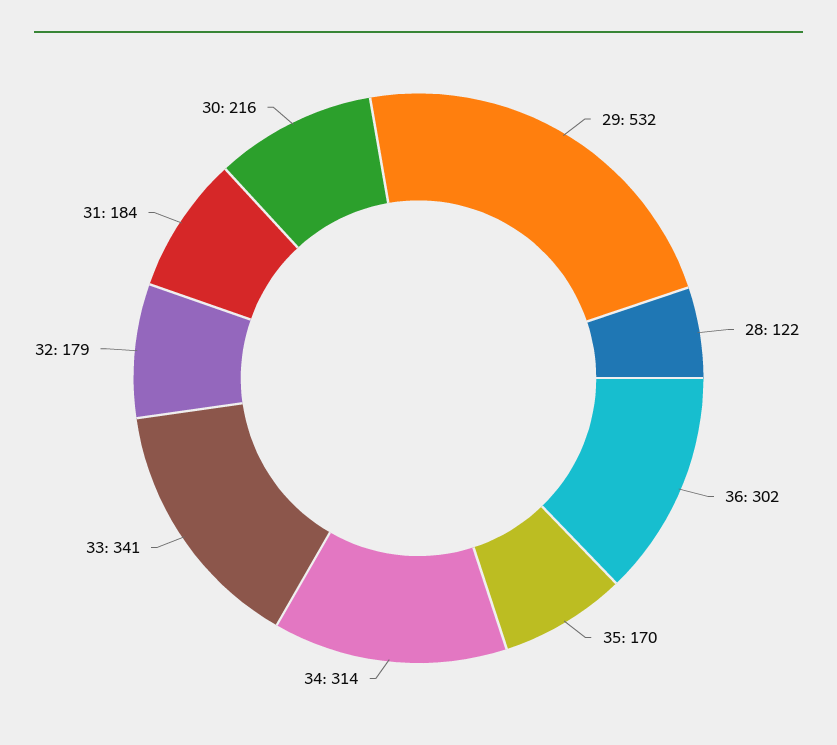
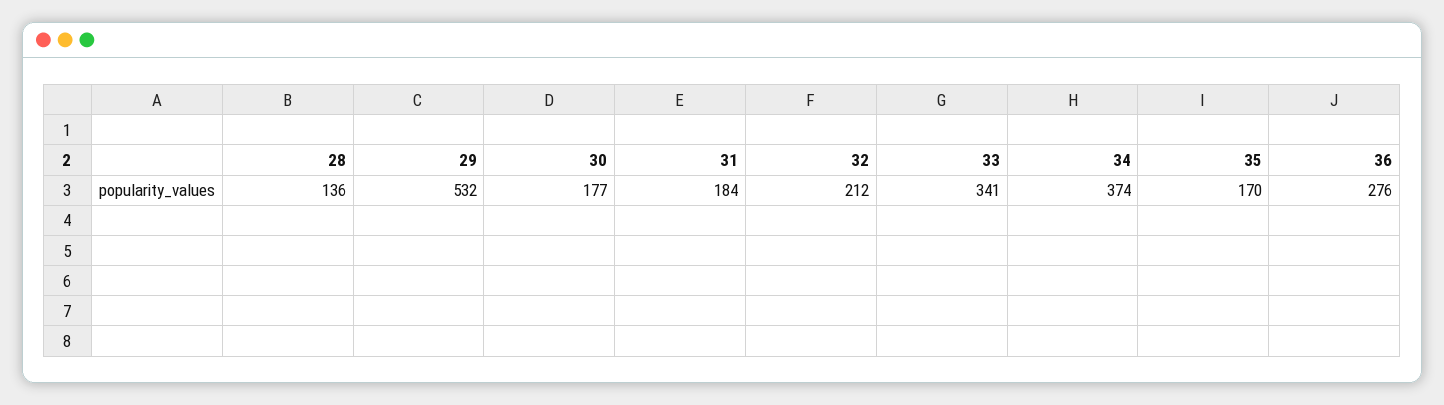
  {
    "29": 532,
-   "28": 122,
+   "28": 136,
-   "36": 302,
+   "36": 276,
    "35": 170,
-   "34": 314,
+   "34": 374,
    "33": 341,
-   "32": 179,
+   "32": 212,
    "31": 184,
-   "30": 216
+   "30": 177
  }

